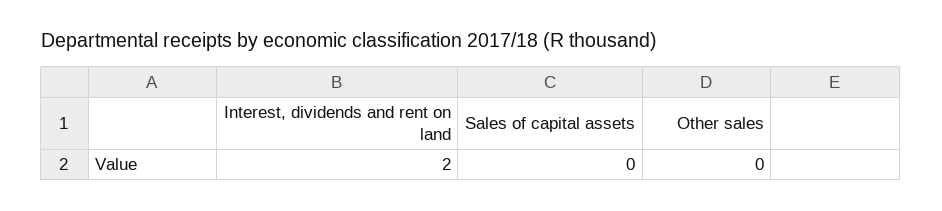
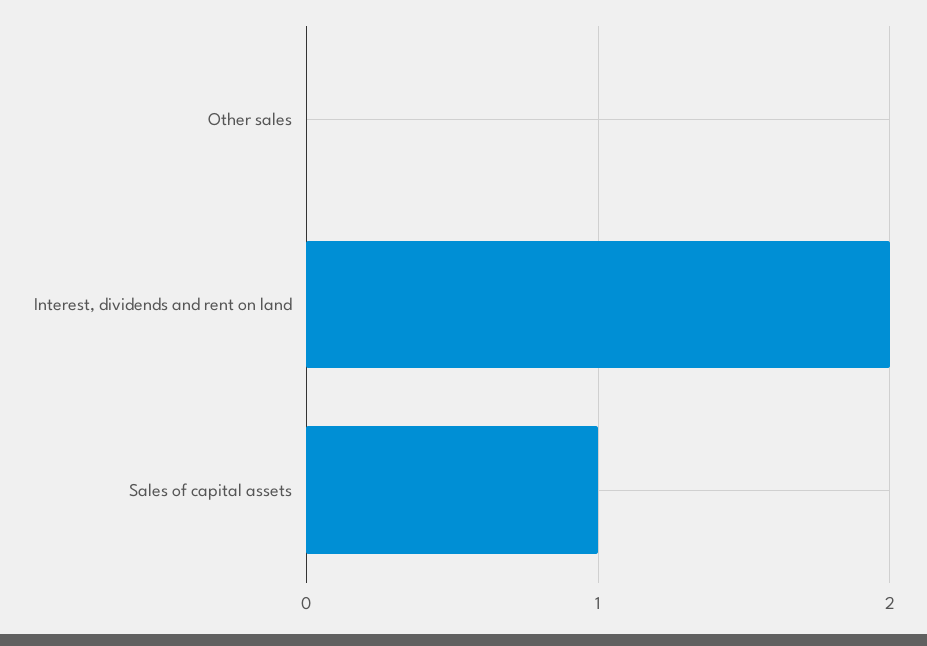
  {
    "Interest, dividends and rent on land": 2,
-   "Sales of capital assets": 0,
+   "Sales of capital assets": 1,
    "Other sales": 0
  }

